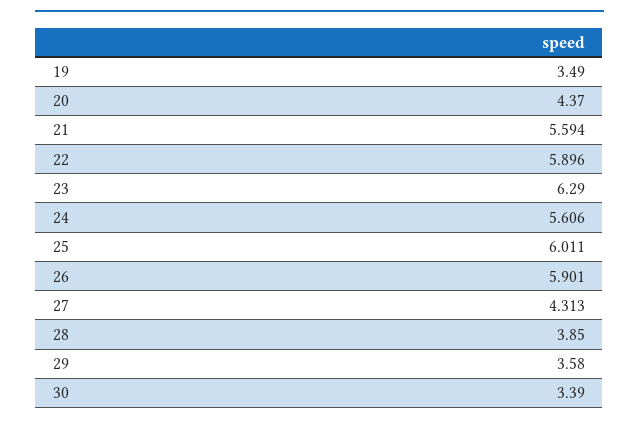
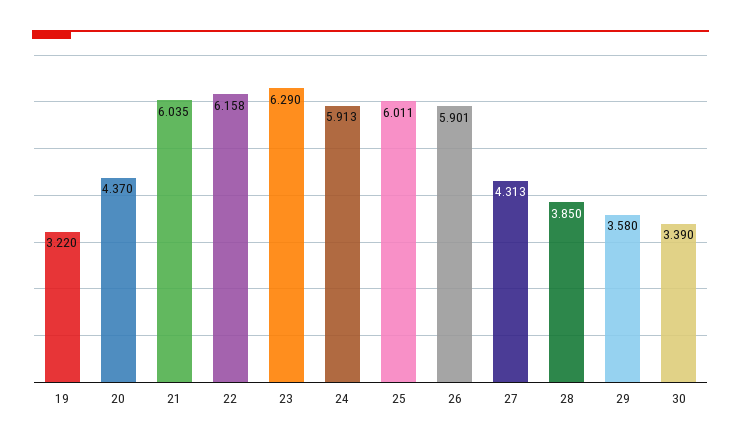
  {
-   "19": 3.49,
+   "19": 3.22,
    "20": 4.37,
-   "21": 5.594,
+   "21": 6.035,
-   "22": 5.896,
+   "22": 6.158,
    "23": 6.29,
-   "24": 5.606,
+   "24": 5.913,
    "25": 6.011,
    "26": 5.901,
    "27": 4.313,
    "28": 3.85,
    "29": 3.58,
    "30": 3.39
  }

